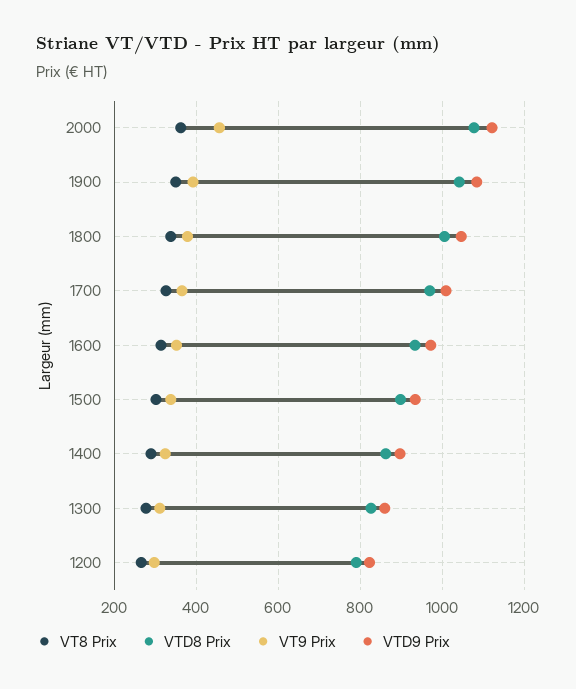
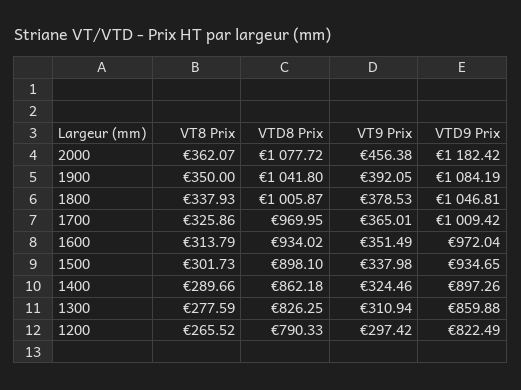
  {
    "VT8 Prix": {
      "2000": 362.07,
      "1900": 350,
      "1800": 337.93,
      "1700": 325.86,
      "1600": 313.79,
      "1500": 301.73,
      "1400": 289.66,
      "1300": 277.59,
      "1200": 265.52
    },
    "VTD8 Prix": {
      "2000": 1077.72,
      "1900": 1041.8,
      "1800": 1005.87,
      "1700": 969.95,
      "1600": 934.02,
      "1500": 898.1,
      "1400": 862.18,
      "1300": 826.25,
      "1200": 790.33
    },
    "VT9 Prix": {
      "2000": 456.38,
      "1900": 392.05,
      "1800": 378.53,
      "1700": 365.01,
      "1600": 351.49,
      "1500": 337.98,
      "1400": 324.46,
      "1300": 310.94,
      "1200": 297.42
    },
    "VTD9 Prix": {
-     "2000": 1120,
+     "2000": 1182.42,
      "1900": 1084.19,
      "1800": 1046.81,
      "1700": 1009.42,
      "1600": 972.04,
      "1500": 934.65,
      "1400": 897.26,
      "1300": 859.88,
      "1200": 822.49
    }
  }

